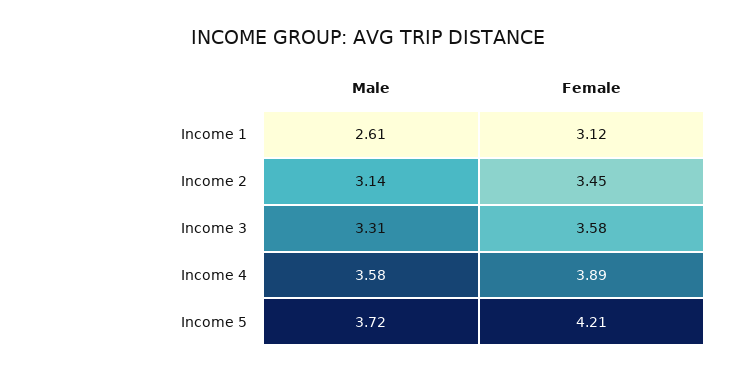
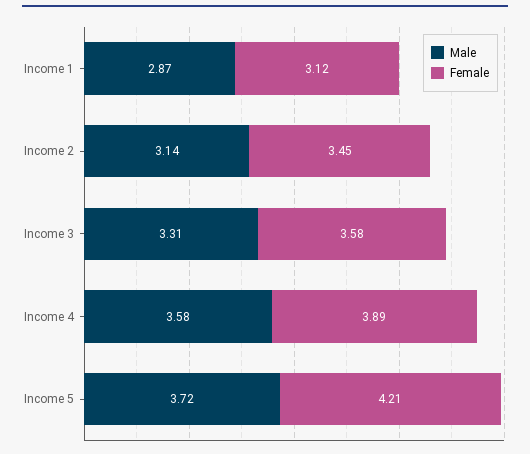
  {
    "Male": {
-     "Income 1": 2.61,
+     "Income 1": 2.87,
      "Income 2": 3.14,
      "Income 3": 3.31,
      "Income 4": 3.58,
      "Income 5": 3.72
    },
    "Female": {
      "Income 1": 3.12,
      "Income 2": 3.45,
      "Income 3": 3.58,
      "Income 4": 3.89,
      "Income 5": 4.21
    }
  }

